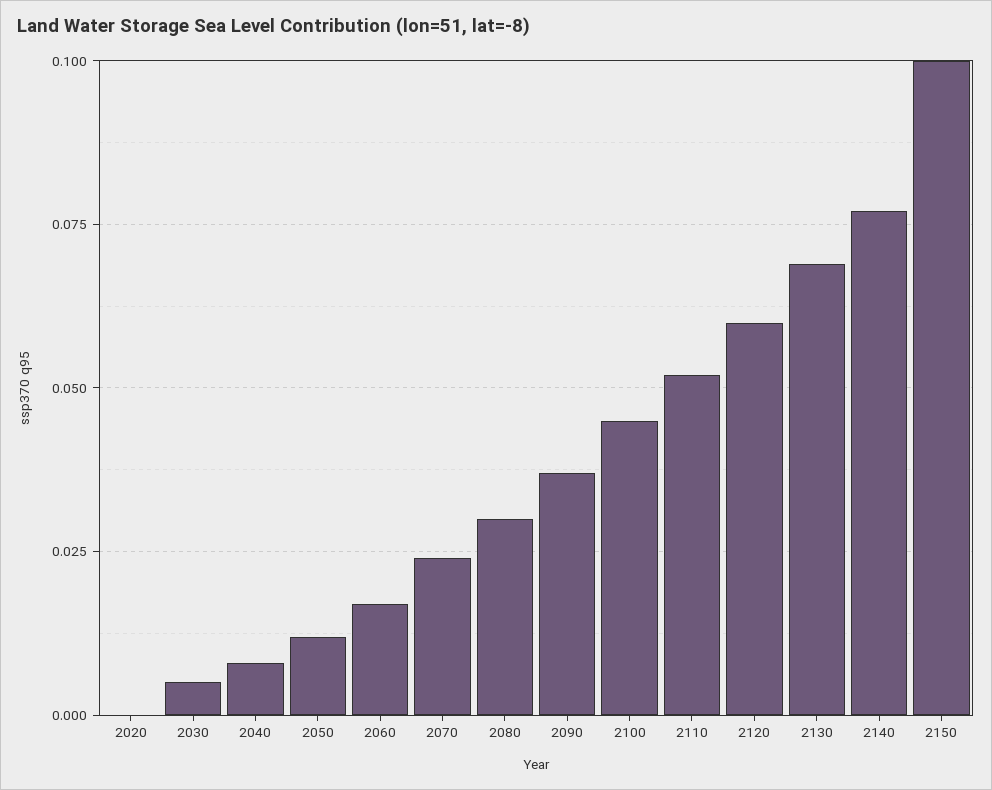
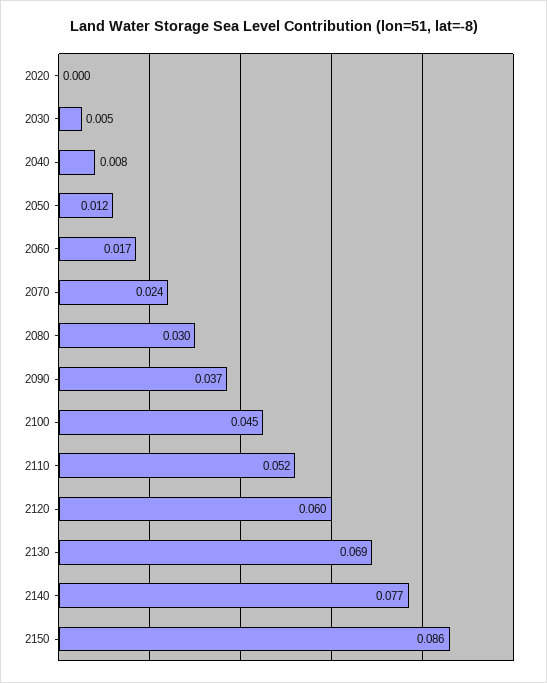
  {
    "2020": 0,
    "2030": 0.005,
    "2040": 0.008,
    "2050": 0.012,
    "2060": 0.017,
    "2070": 0.024,
    "2080": 0.03,
    "2090": 0.037,
    "2100": 0.045,
    "2110": 0.052,
    "2120": 0.06,
    "2130": 0.069,
    "2140": 0.077,
-   "2150": 0.1
+   "2150": 0.086
  }

